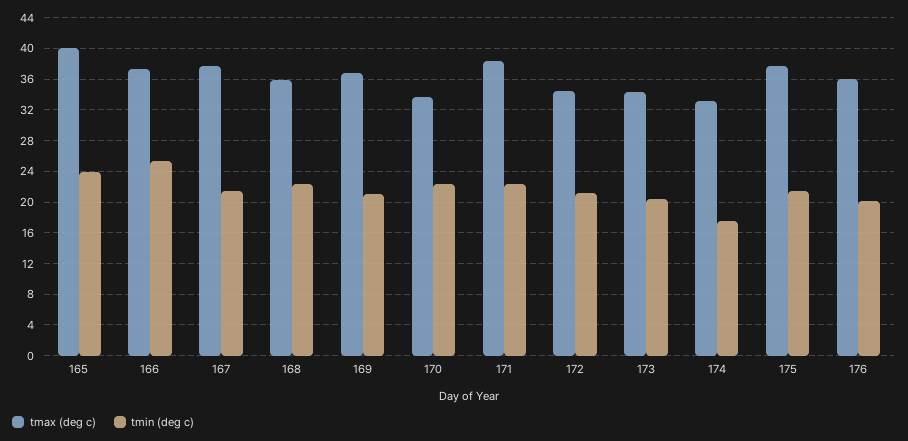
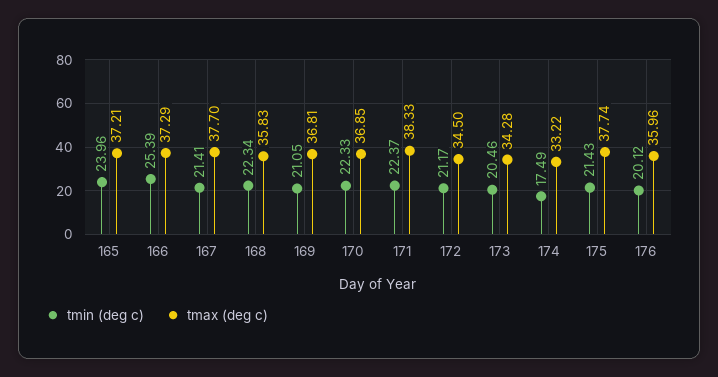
  {
    "tmax (deg c)": {
-     "165": 40,
+     "165": 37.21,
      "166": 37.29,
      "167": 37.7,
      "168": 35.83,
      "169": 36.81,
-     "170": 34,
+     "170": 36.85,
      "171": 38.33,
      "172": 34.5,
      "173": 34.28,
      "174": 33.22,
      "175": 37.74,
      "176": 35.96
    },
    "tmin (deg c)": {
      "165": 23.96,
      "166": 25.39,
      "167": 21.41,
      "168": 22.34,
      "169": 21.05,
      "170": 22.33,
      "171": 22.37,
      "172": 21.17,
      "173": 20.46,
      "174": 17.49,
      "175": 21.43,
      "176": 20.12
    }
  }

